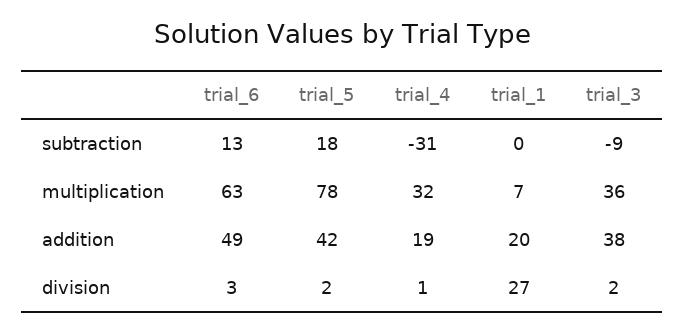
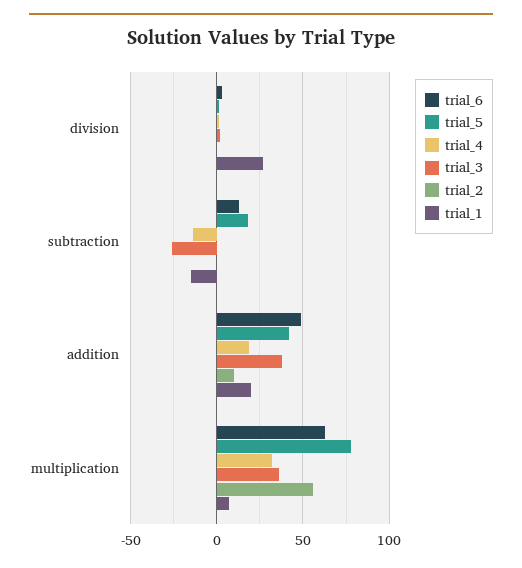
  {
    "trial_6": {
      "subtraction": 13,
      "multiplication": 63,
      "addition": 49,
      "division": 3
    },
    "trial_5": {
      "subtraction": 18,
      "multiplication": 78,
      "addition": 42,
      "division": 2
    },
    "trial_4": {
-     "subtraction": -31,
+     "subtraction": -15,
      "multiplication": 32,
      "addition": 19,
      "division": 1
    },
    "trial_1": {
-     "subtraction": 0,
+     "subtraction": -15,
      "multiplication": 7,
      "addition": 20,
      "division": 27
    },
    "trial_3": {
-     "subtraction": -9,
+     "subtraction": -25,
      "multiplication": 36,
      "addition": 38,
      "division": 2
-   }
+   },
+   "trial_2": {
+     "division": 0,
+     "subtraction": 0,
+     "addition": 10,
+     "multiplication": 55
+   }
  }

